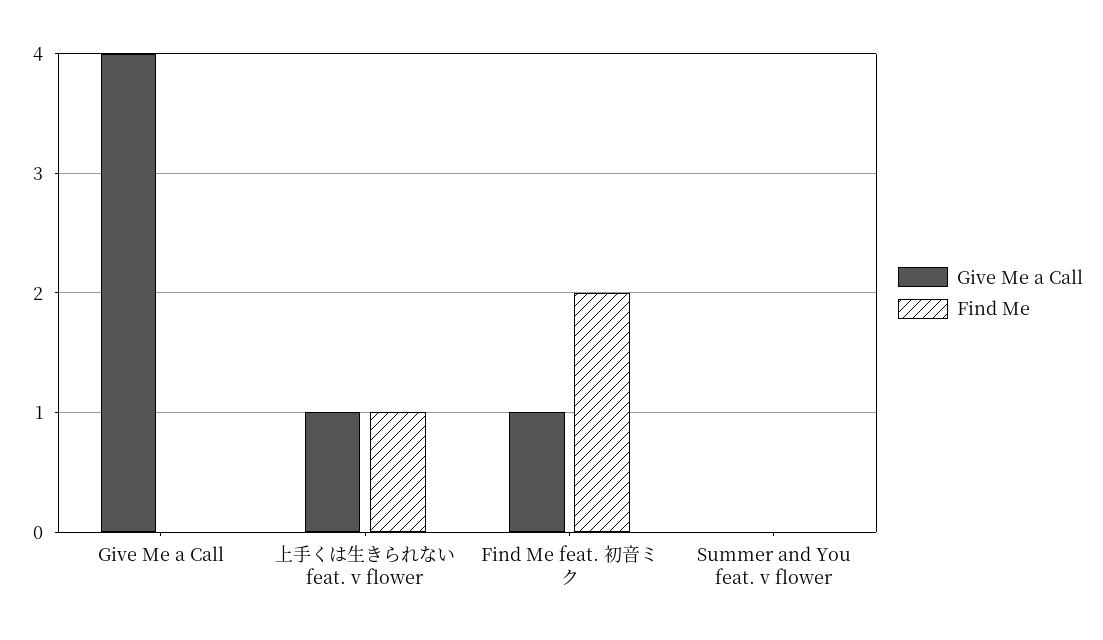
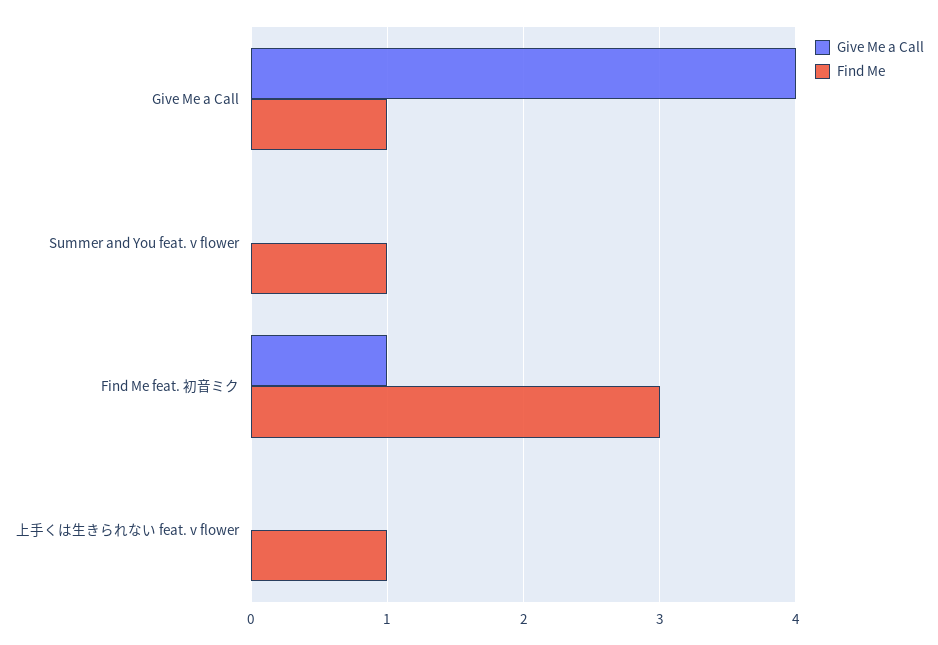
  {
    "Give Me a Call": {
      "Give Me a Call": 4,
-     "上手くは生きられない feat. v flower": 1,
+     "上手くは生きられない feat. v flower": 0,
      "Find Me feat. 初音ミク": 1,
      "Summer and You feat. v flower": 0
    },
    "Find Me": {
-     "Give Me a Call": 0,
+     "Give Me a Call": 1,
      "上手くは生きられない feat. v flower": 1,
-     "Find Me feat. 初音ミク": 2,
+     "Find Me feat. 初音ミク": 3,
-     "Summer and You feat. v flower": 0
+     "Summer and You feat. v flower": 1
    }
  }

